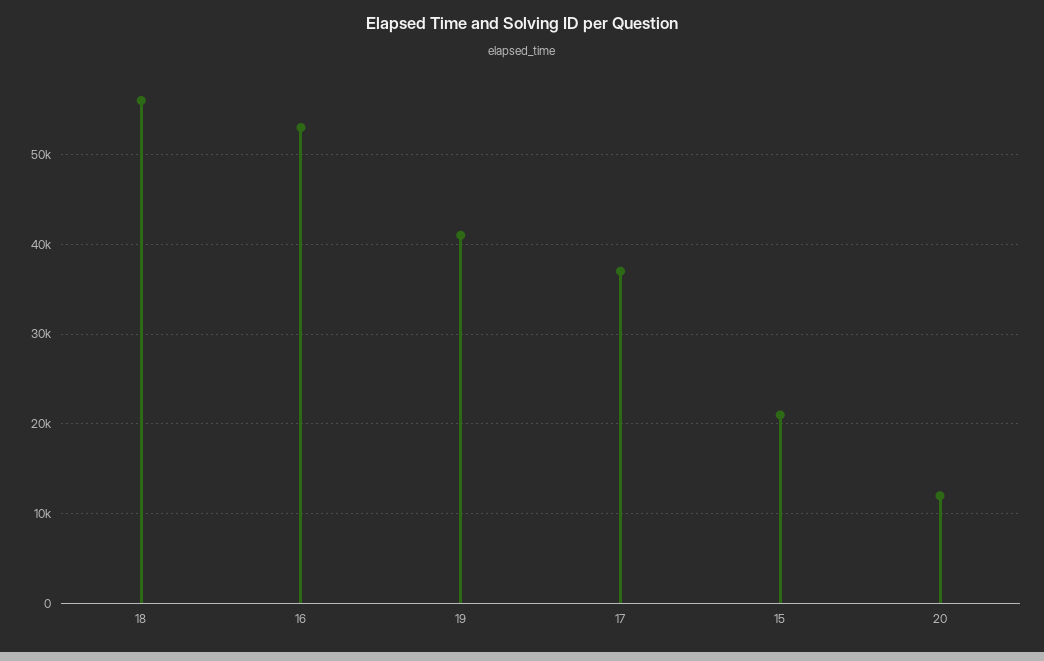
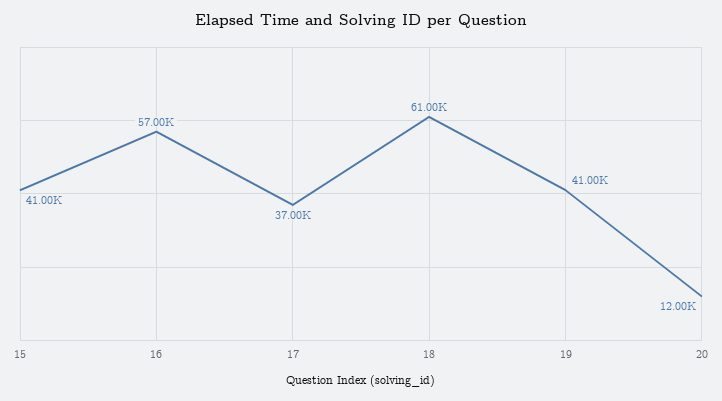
  {
-   "18": 56000,
+   "18": 61000,
-   "16": 53000,
+   "16": 57000,
    "19": 41000,
    "17": 37000,
-   "15": 21000,
+   "15": 41000,
    "20": 12000
  }

